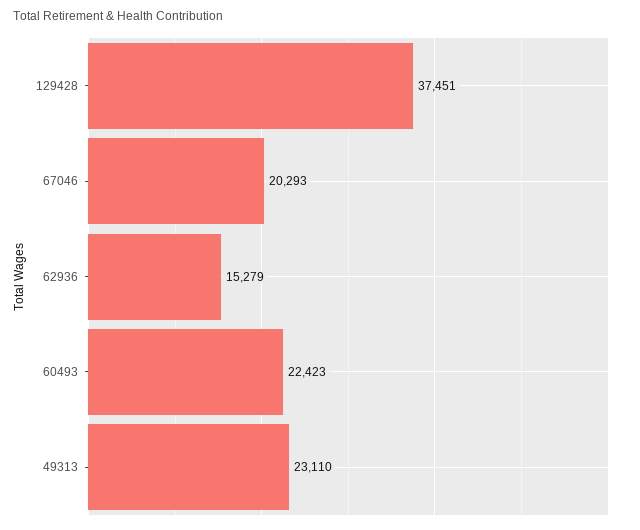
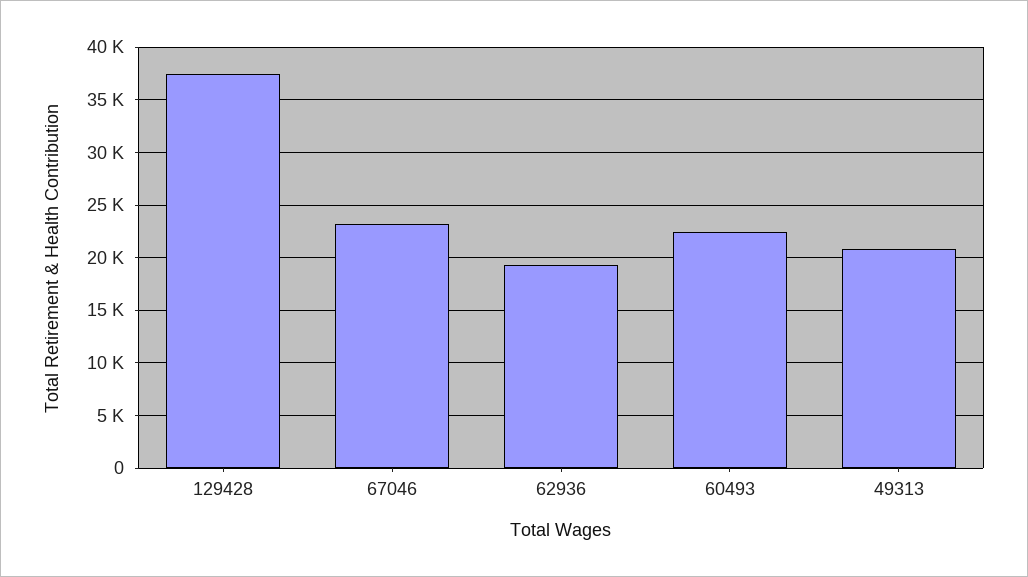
  {
    "129428": 37451,
-   "67046": 20293,
+   "67046": 23000,
-   "62936": 15279,
+   "62936": 19000,
    "60493": 22423,
-   "49313": 23110
+   "49313": 21000
  }

